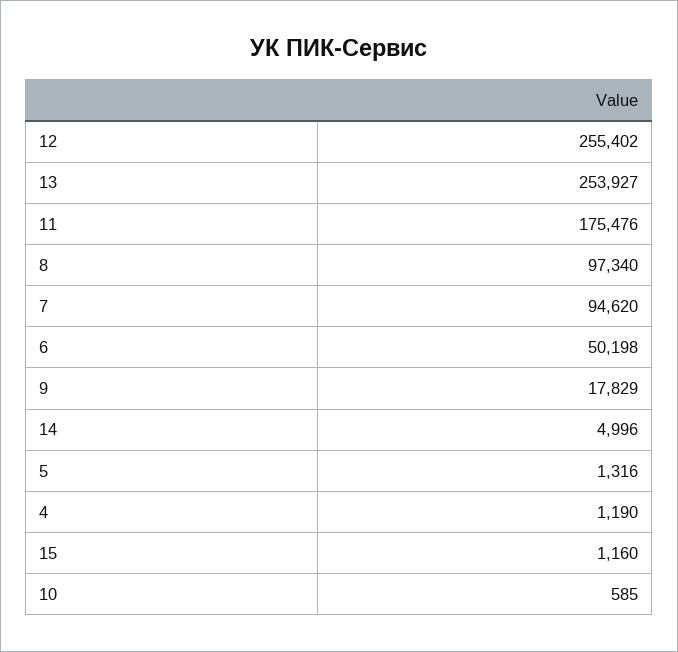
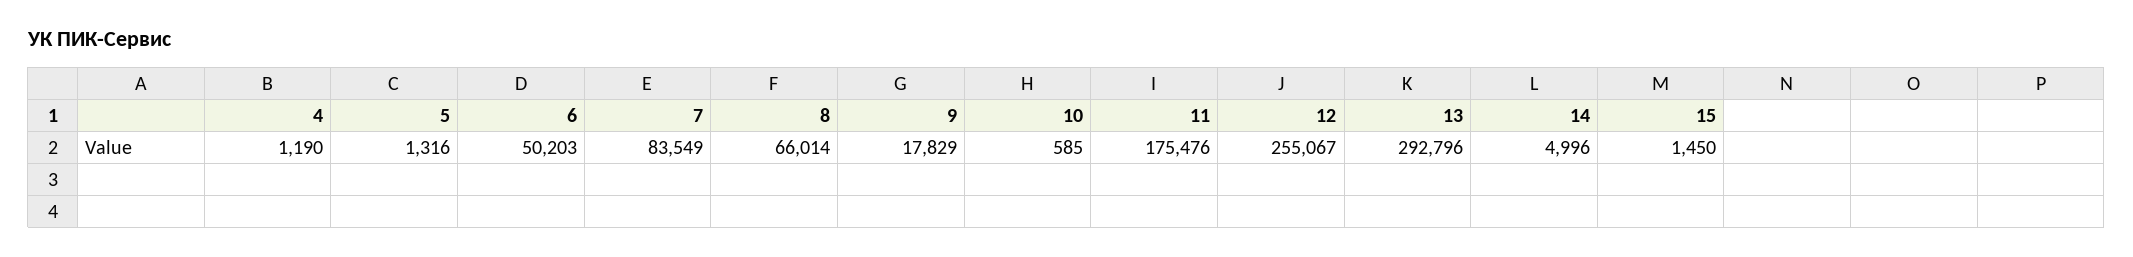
  {
-   "12": 255402,
+   "12": 255067,
-   "13": 253927,
+   "13": 292796,
    "11": 175476,
-   "8": 97340,
+   "8": 66014,
-   "7": 94620,
+   "7": 83549,
-   "6": 50198,
+   "6": 50203,
    "9": 17829,
    "14": 4996,
    "5": 1316,
    "4": 1190,
-   "15": 1160,
+   "15": 1450,
    "10": 585
  }

